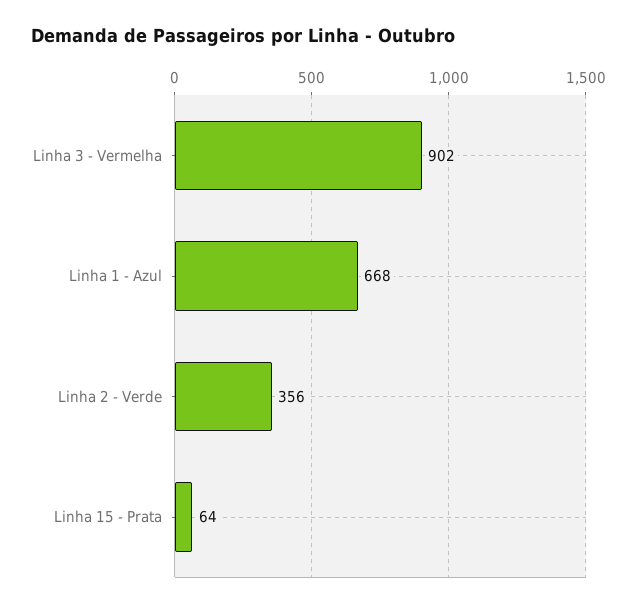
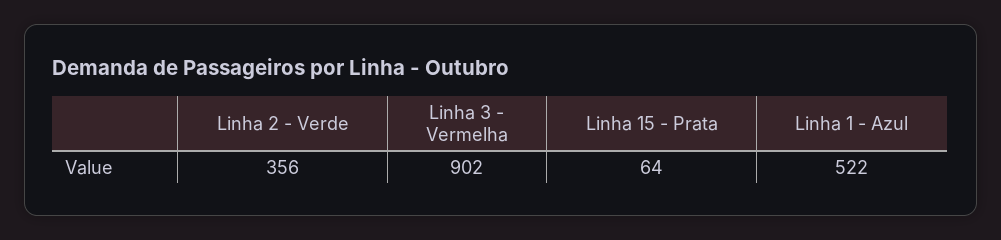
  {
    "Linha 3 - Vermelha": 902,
-   "Linha 1 - Azul": 668,
+   "Linha 1 - Azul": 522,
    "Linha 2 - Verde": 356,
    "Linha 15 - Prata": 64
  }

